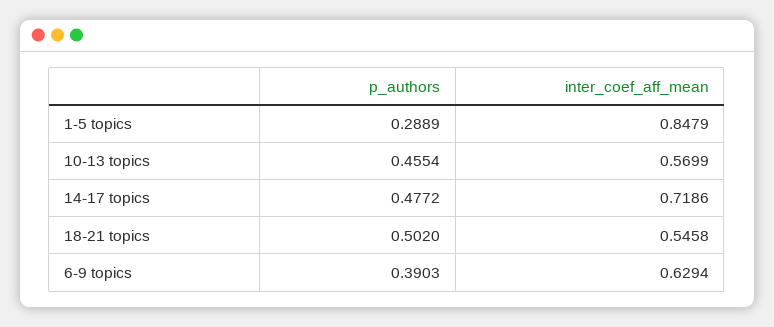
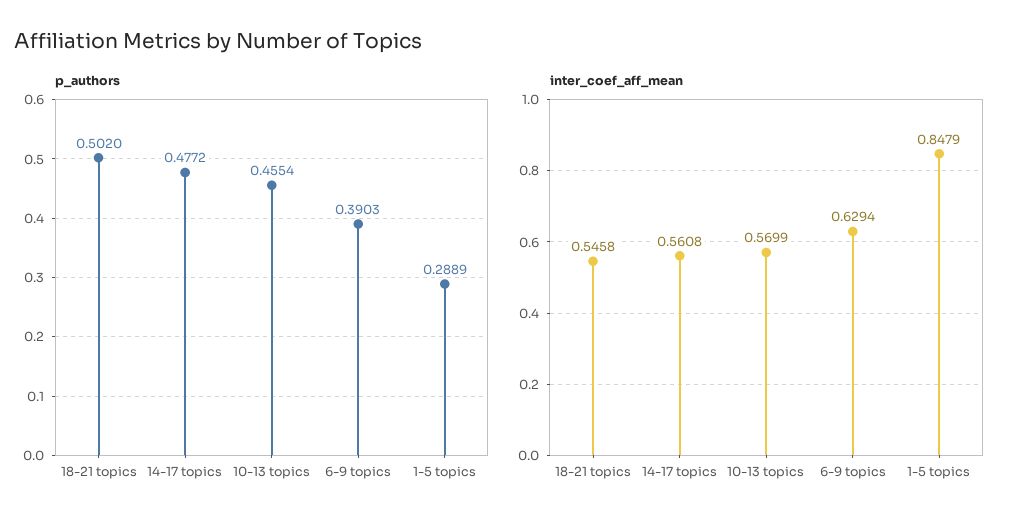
  {
    "p_authors": {
      "1-5 topics": 0.2889,
      "10-13 topics": 0.4554,
      "14-17 topics": 0.4772,
      "18-21 topics": 0.502,
      "6-9 topics": 0.3903
    },
    "inter_coef_aff_mean": {
      "1-5 topics": 0.8479,
      "10-13 topics": 0.5699,
-     "14-17 topics": 0.7186,
+     "14-17 topics": 0.5608,
      "18-21 topics": 0.5458,
      "6-9 topics": 0.6294
    }
  }

